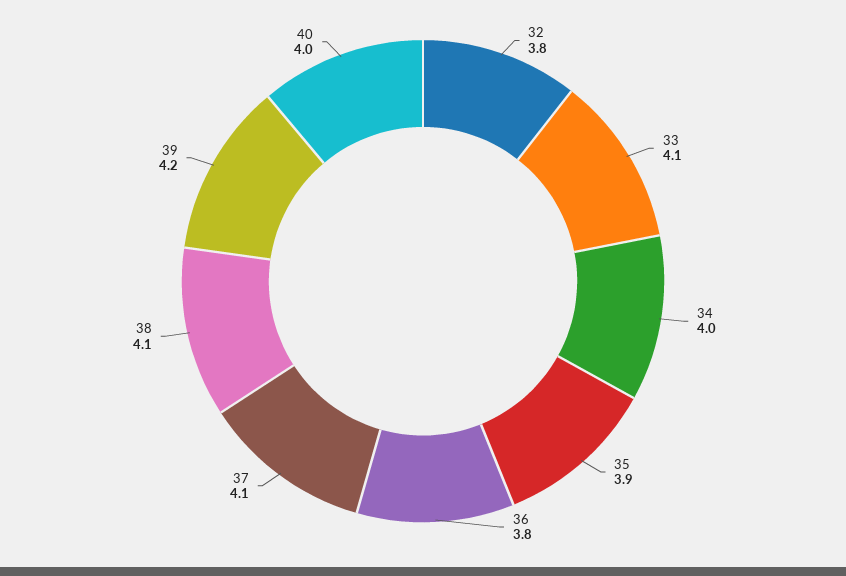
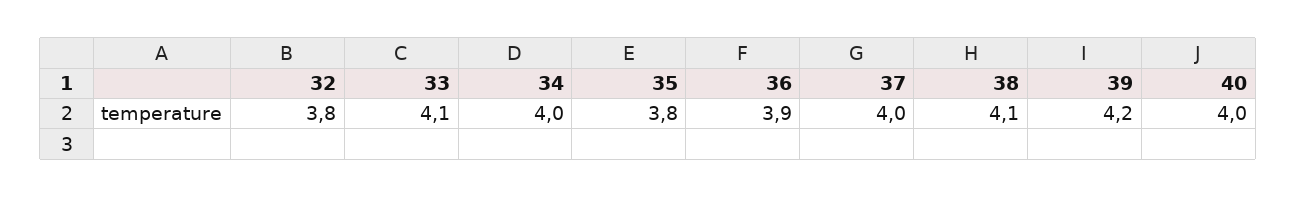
  {
    "32": 3.8,
    "33": 4.1,
    "34": 4,
-   "35": 3.9,
+   "35": 3.8,
-   "36": 3.8,
+   "36": 3.9,
-   "37": 4.1,
+   "37": 4,
    "38": 4.1,
    "39": 4.2,
    "40": 4
  }

